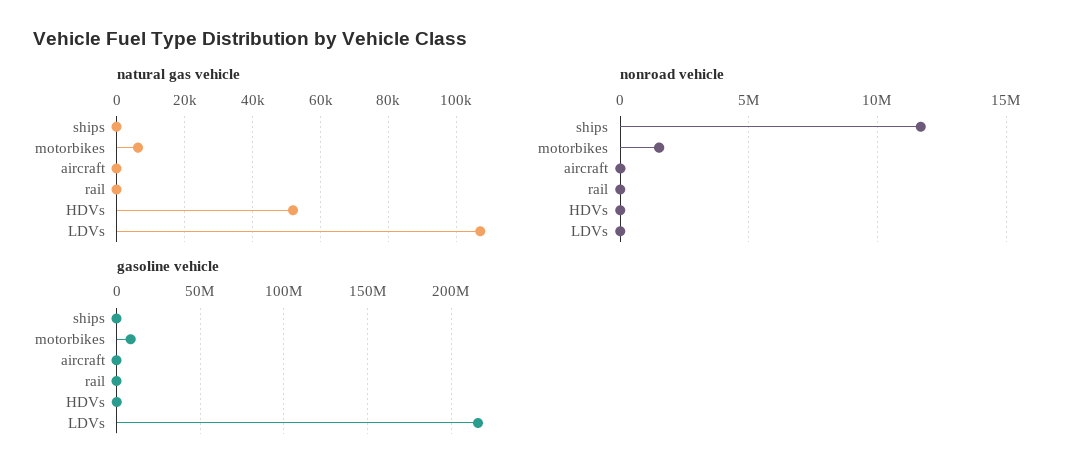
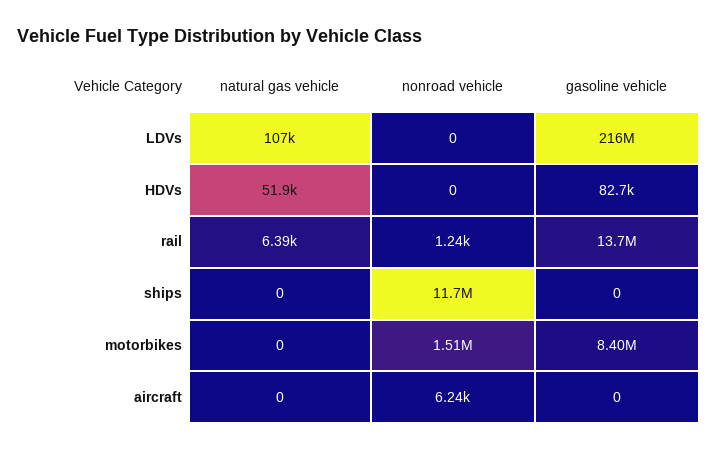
  {
    "natural gas vehicle": {
      "ships": 0,
-     "motorbikes": 6000,
+     "motorbikes": 0,
      "aircraft": 0,
-     "rail": 0,
+     "rail": 6390,
      "HDVs": 51900,
      "LDVs": 107000
    },
    "nonroad vehicle": {
      "ships": 11700000,
      "motorbikes": 1510000,
      "aircraft": 6240,
      "rail": 1240,
      "HDVs": 0,
      "LDVs": 0
    },
    "gasoline vehicle": {
      "ships": 0,
      "motorbikes": 8400000,
      "aircraft": 0,
-     "rail": 0,
+     "rail": 13700000,
      "HDVs": 82700,
      "LDVs": 216000000
    }
  }

